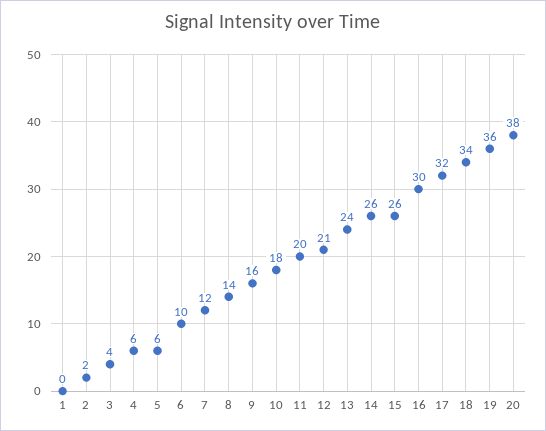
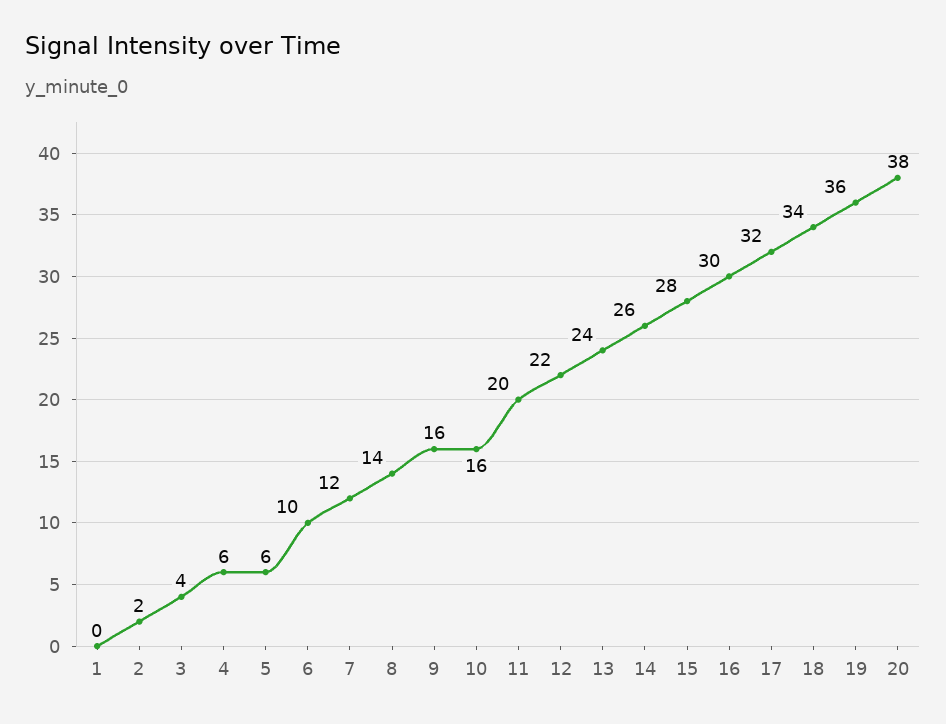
  {
    "1": 0,
    "2": 2,
    "3": 4,
    "4": 6,
    "5": 6,
    "6": 10,
    "7": 12,
    "8": 14,
    "9": 16,
-   "10": 18,
+   "10": 16,
    "11": 20,
-   "12": 21,
+   "12": 22,
    "13": 24,
    "14": 26,
-   "15": 26,
+   "15": 28,
    "16": 30,
    "17": 32,
    "18": 34,
    "19": 36,
    "20": 38
  }

